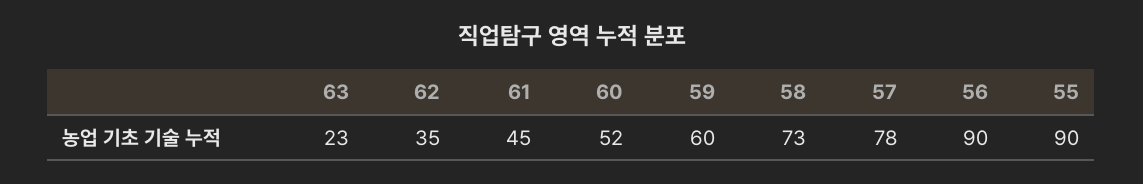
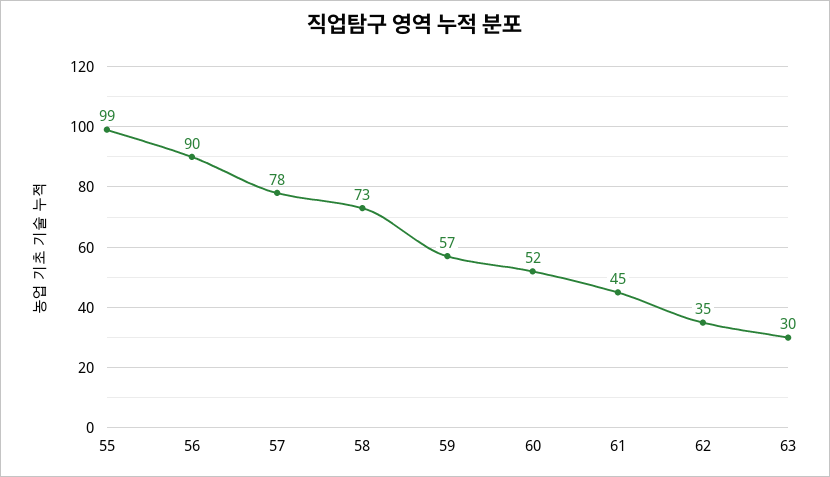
  {
-   "63": 23,
+   "63": 30,
    "62": 35,
    "61": 45,
    "60": 52,
-   "59": 60,
+   "59": 57,
    "58": 73,
    "57": 78,
    "56": 90,
-   "55": 90
+   "55": 99
  }

